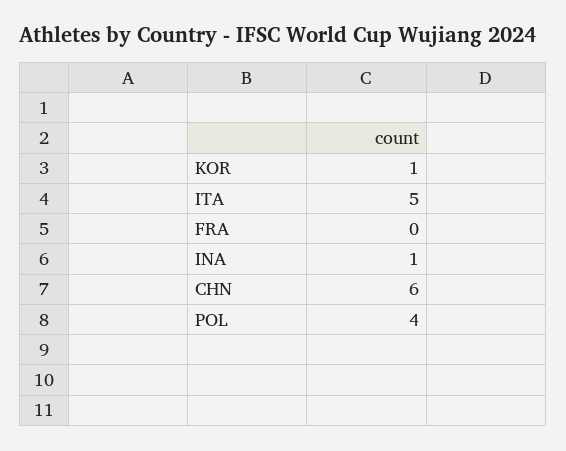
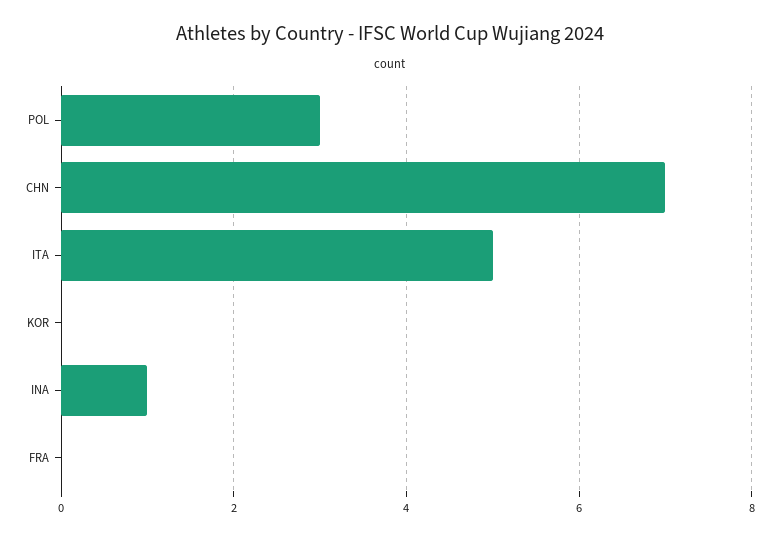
  {
-   "KOR": 1,
+   "KOR": 0,
    "ITA": 5,
    "FRA": 0,
    "INA": 1,
-   "CHN": 6,
+   "CHN": 7,
-   "POL": 4
+   "POL": 3
  }

